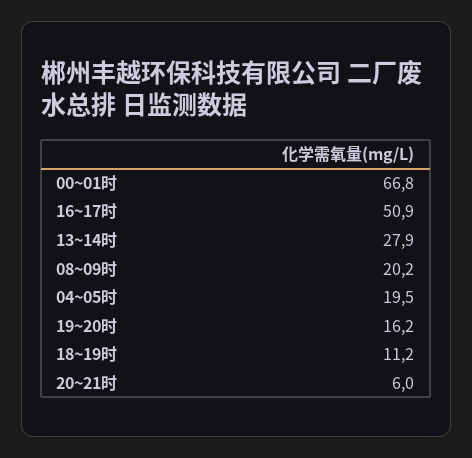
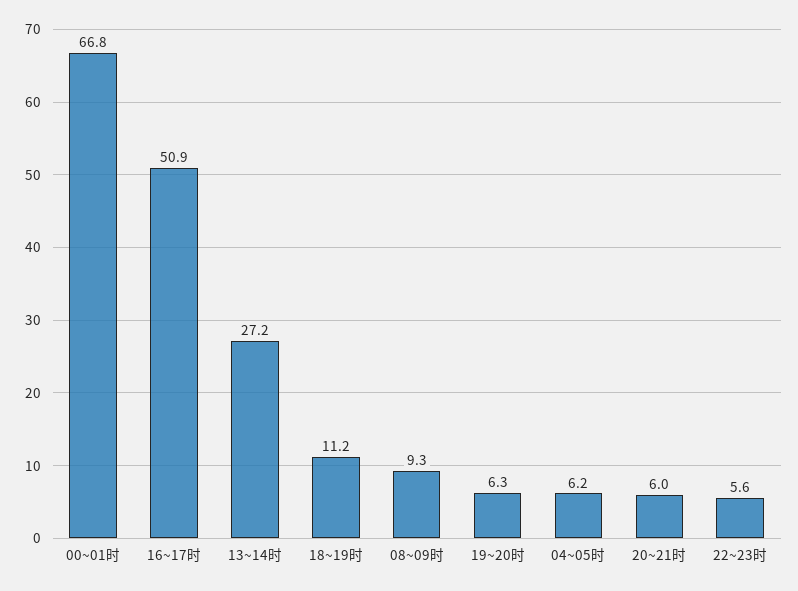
  {
    "00~01时": 66.8,
    "16~17时": 50.9,
-   "13~14时": 27.9,
+   "13~14时": 27.2,
-   "08~09时": 20.2,
+   "08~09时": 9.3,
-   "04~05时": 19.5,
+   "04~05时": 6.2,
-   "19~20时": 16.2,
+   "19~20时": 6.3,
    "18~19时": 11.2,
-   "20~21时": 6
+   "20~21时": 6,
+   "22~23时": 5.6
  }

